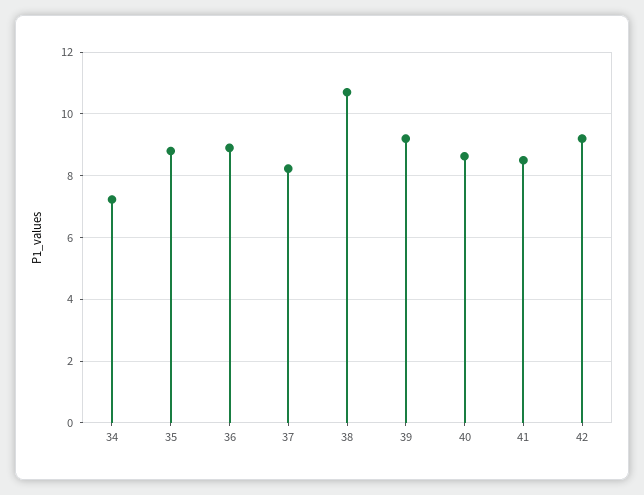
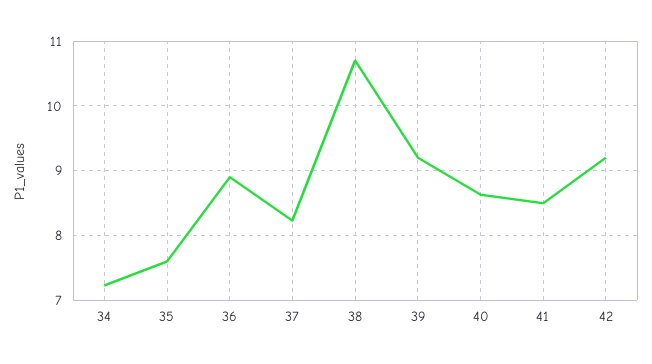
  {
    "34": 7.2,
-   "35": 8.8,
+   "35": 7.6,
    "36": 8.9,
    "37": 8.2,
    "38": 10.7,
    "39": 9.2,
    "40": 8.6,
    "41": 8.5,
    "42": 9.2
  }

